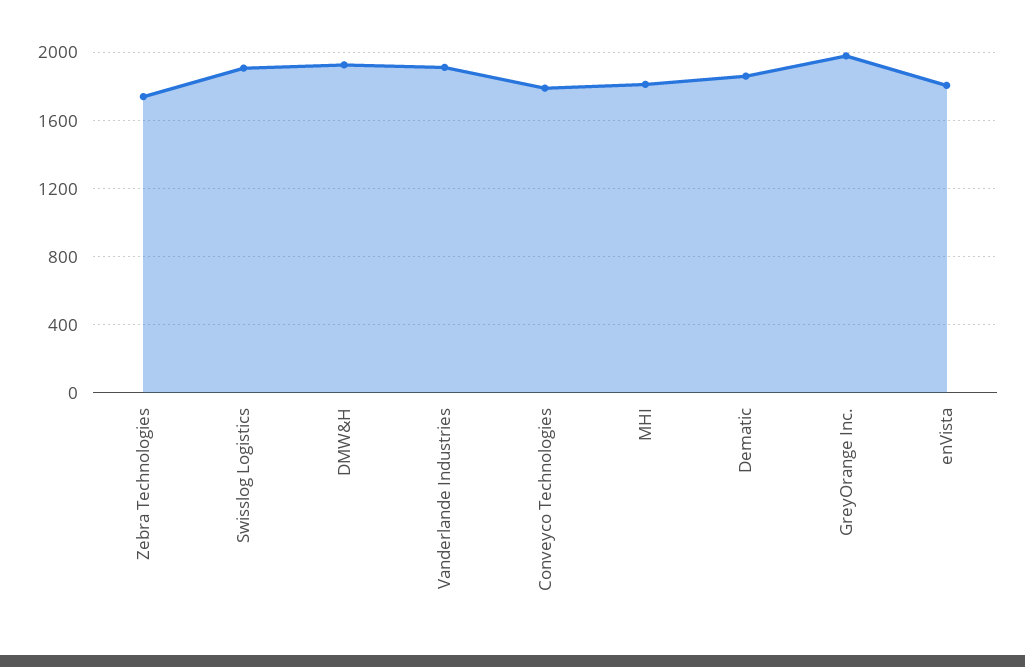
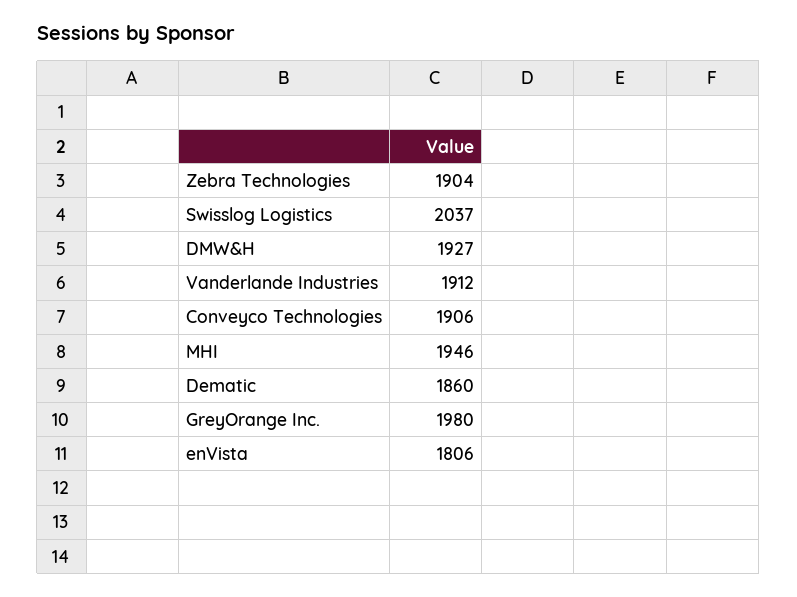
  {
-   "Zebra Technologies": 1750,
+   "Zebra Technologies": 1904,
-   "Swisslog Logistics": 1900,
+   "Swisslog Logistics": 2037,
    "DMW&H": 1927,
    "Vanderlande Industries": 1912,
-   "Conveyco Technologies": 1800,
+   "Conveyco Technologies": 1906,
-   "MHI": 1800,
+   "MHI": 1946,
    "Dematic": 1860,
    "GreyOrange Inc.": 1980,
    "enVista": 1806
  }

